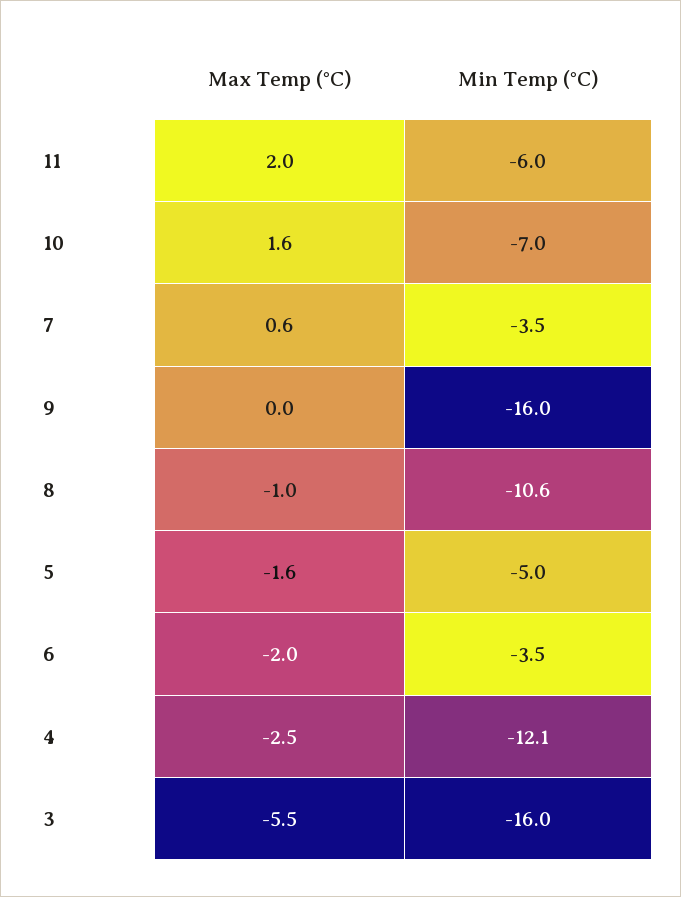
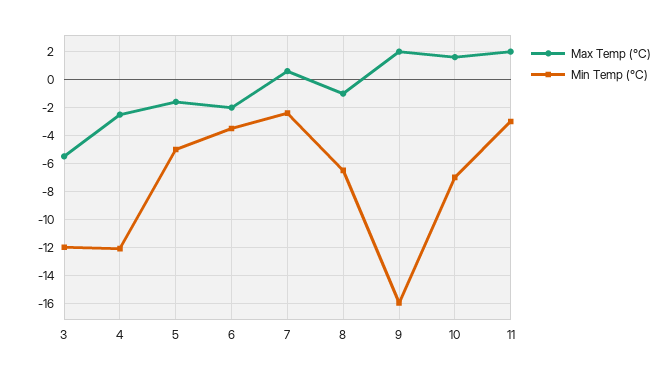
  {
    "Max Temp (°C)": {
      "11": 2,
      "10": 1.6,
      "7": 0.6,
-     "9": 0,
+     "9": 2,
      "8": -1,
      "5": -1.6,
      "6": -2,
      "4": -2.5,
      "3": -5.5
    },
    "Min Temp (°C)": {
-     "11": -6,
+     "11": -3,
      "10": -7,
-     "7": -3.5,
+     "7": -2.5,
      "9": -16,
-     "8": -10.6,
+     "8": -6.5,
      "5": -5,
      "6": -3.5,
      "4": -12.1,
-     "3": -16
+     "3": -12
    }
  }

